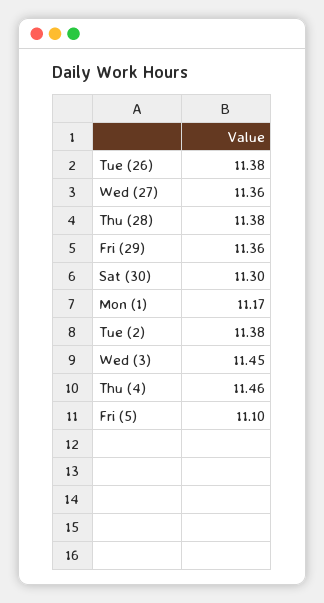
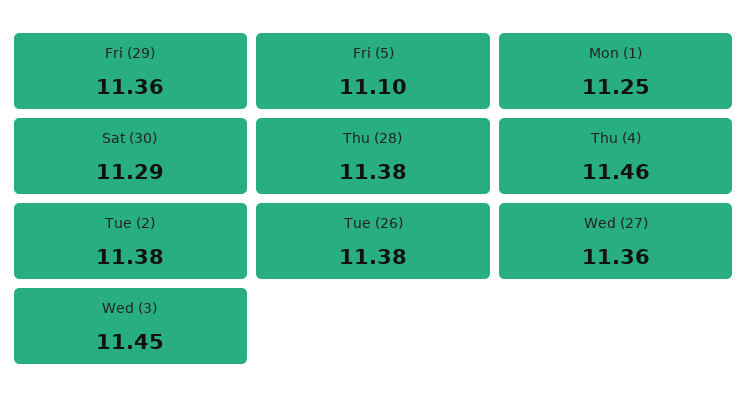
  {
    "Tue (26)": 11.38,
    "Wed (27)": 11.36,
    "Thu (28)": 11.38,
    "Fri (29)": 11.36,
-   "Sat (30)": 11.3,
+   "Sat (30)": 11.29,
-   "Mon (1)": 11.17,
+   "Mon (1)": 11.25,
    "Tue (2)": 11.38,
    "Wed (3)": 11.45,
    "Thu (4)": 11.46,
    "Fri (5)": 11.1
  }

